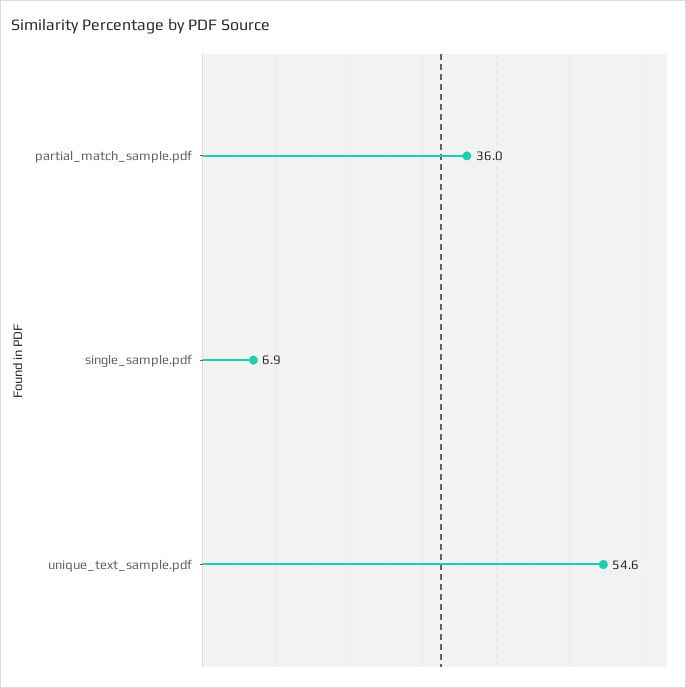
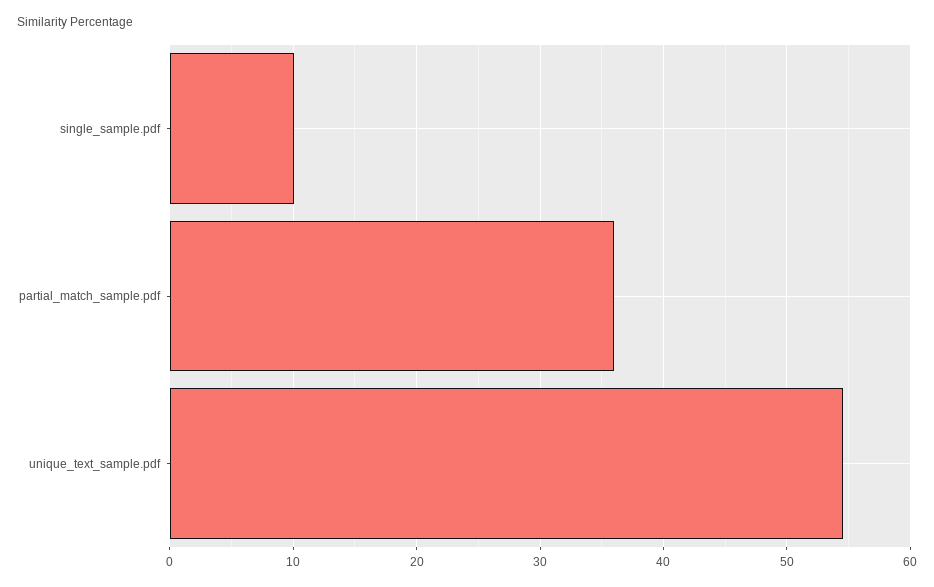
  {
    "partial_match_sample.pdf": 36,
-   "single_sample.pdf": 6.9,
+   "single_sample.pdf": 10,
    "unique_text_sample.pdf": 54.6
  }

